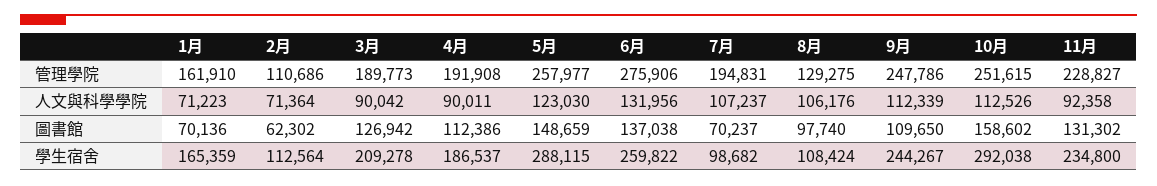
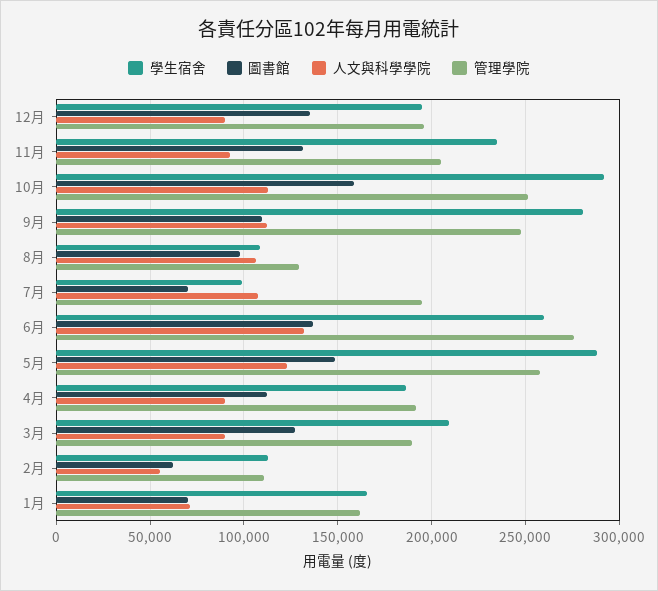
  {
    "管理學院": {
      "1月": 161910,
      "2月": 110686,
      "3月": 189773,
      "4月": 191908,
      "5月": 257977,
      "6月": 275906,
      "7月": 194831,
      "8月": 129275,
      "9月": 247786,
      "10月": 251615,
-     "11月": 228827
+     "11月": 205000,
+     "12月": 195000
    },
    "人文與科學學院": {
      "1月": 71223,
-     "2月": 71364,
+     "2月": 55000,
      "3月": 90042,
      "4月": 90011,
      "5月": 123030,
      "6月": 131956,
      "7月": 107237,
      "8月": 106176,
      "9月": 112339,
      "10月": 112526,
-     "11月": 92358
+     "11月": 92358,
+     "12月": 90000
    },
    "圖書館": {
      "1月": 70136,
      "2月": 62302,
      "3月": 126942,
      "4月": 112386,
      "5月": 148659,
      "6月": 137038,
      "7月": 70237,
      "8月": 97740,
      "9月": 109650,
      "10月": 158602,
-     "11月": 131302
+     "11月": 131302,
+     "12月": 135000
    },
    "學生宿舍": {
      "1月": 165359,
      "2月": 112564,
      "3月": 209278,
      "4月": 186537,
      "5月": 288115,
      "6月": 259822,
      "7月": 98682,
      "8月": 108424,
-     "9月": 244267,
+     "9月": 280000,
      "10月": 292038,
-     "11月": 234800
+     "11月": 234800,
+     "12月": 195000
    }
  }

